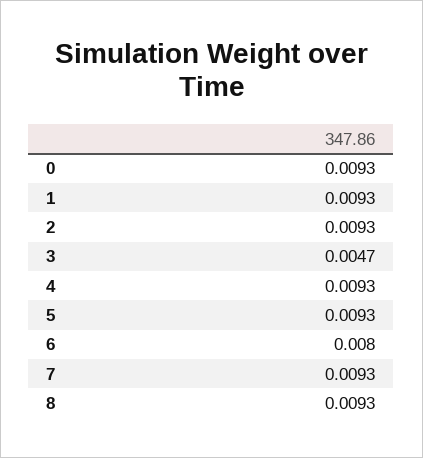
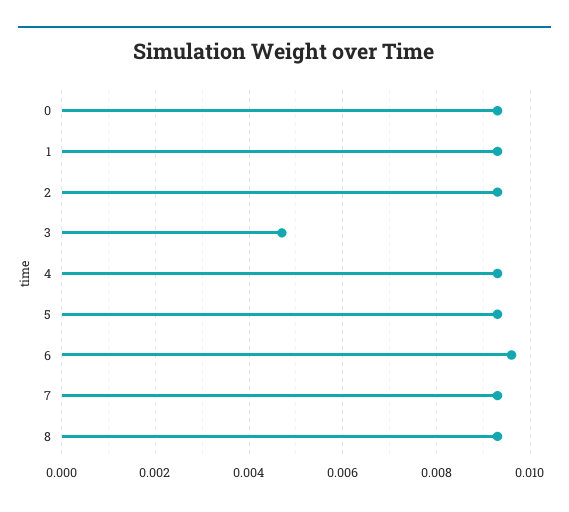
  {
    "0": 0.0093,
    "1": 0.0093,
    "2": 0.0093,
    "3": 0.0047,
    "4": 0.0093,
    "5": 0.0093,
-   "6": 0.008,
+   "6": 0.0095,
    "7": 0.0093,
    "8": 0.0093
  }

